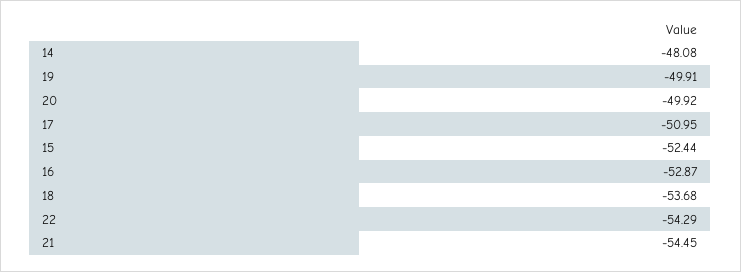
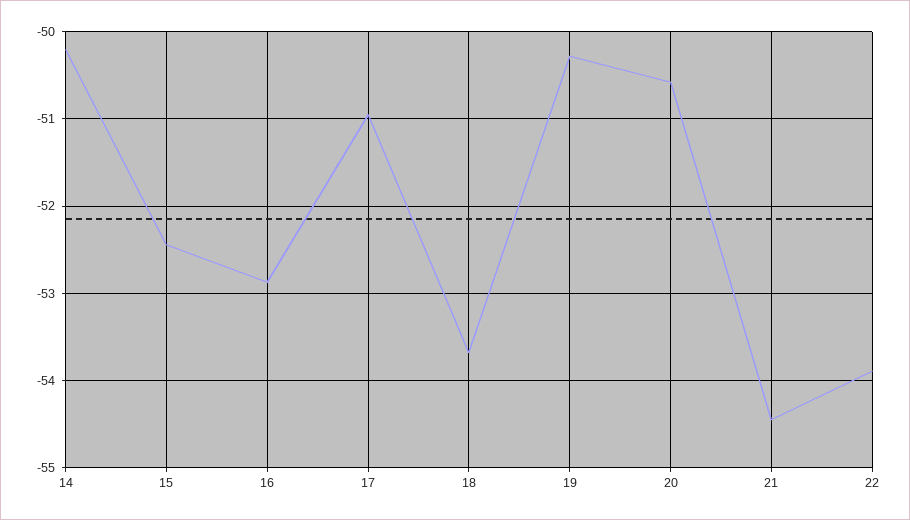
  {
-   "14": -48.08,
+   "14": -50.2,
-   "19": -49.91,
+   "19": -50.3,
-   "20": -49.92,
+   "20": -50.6,
    "17": -50.95,
    "15": -52.44,
    "16": -52.87,
    "18": -53.68,
-   "22": -54.29,
+   "22": -53.9,
    "21": -54.45
  }

